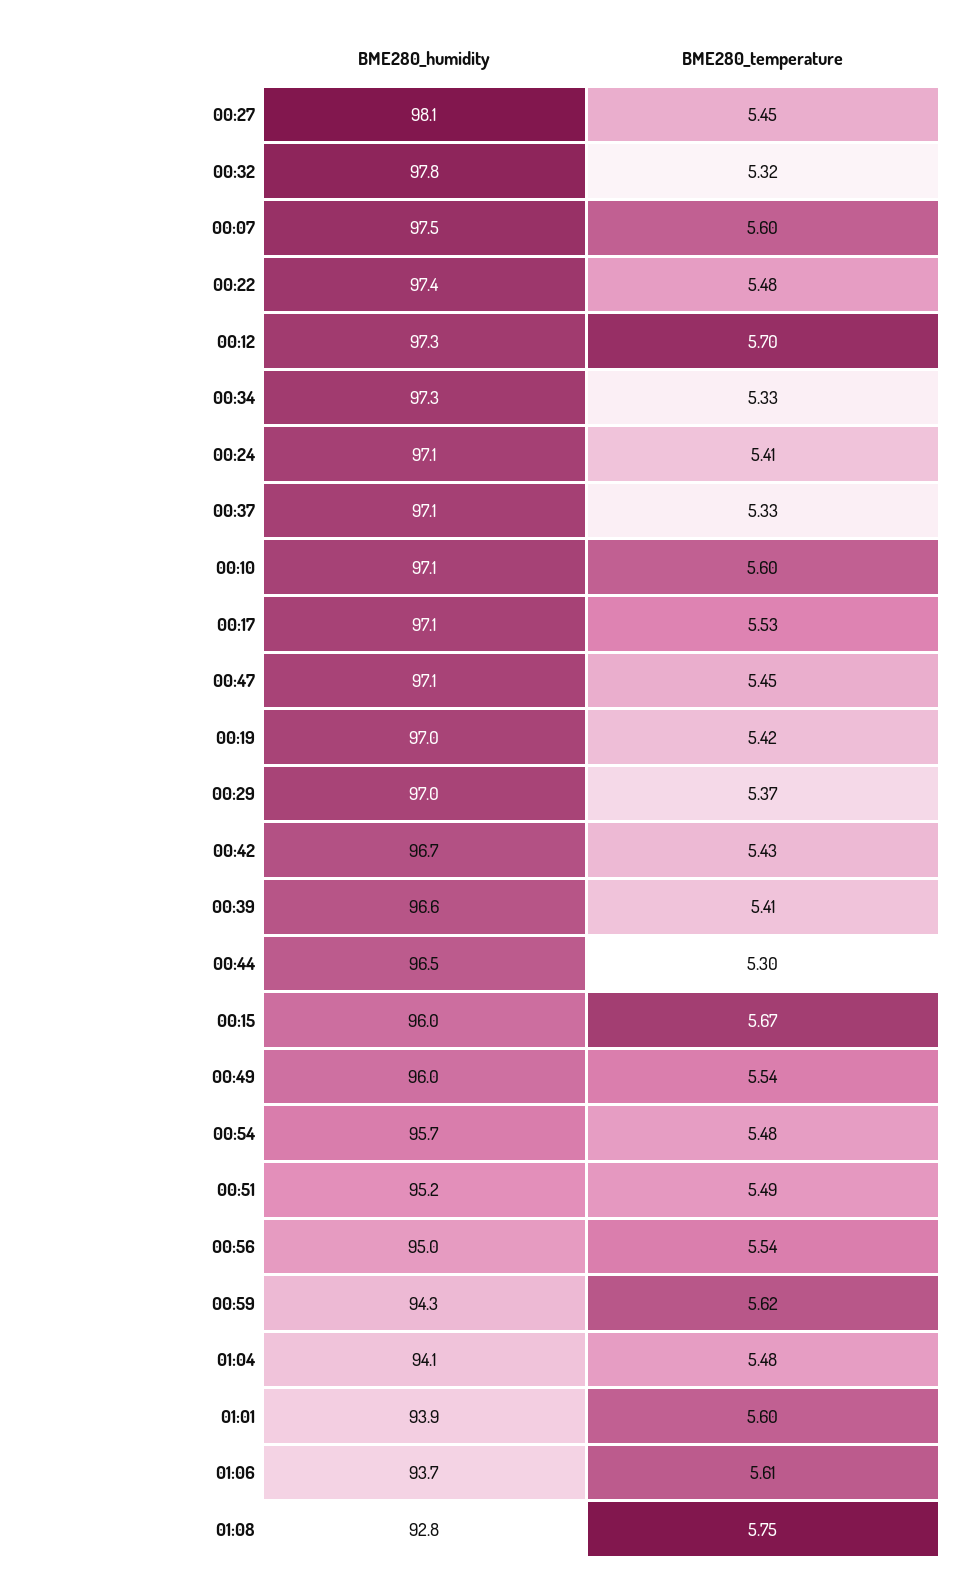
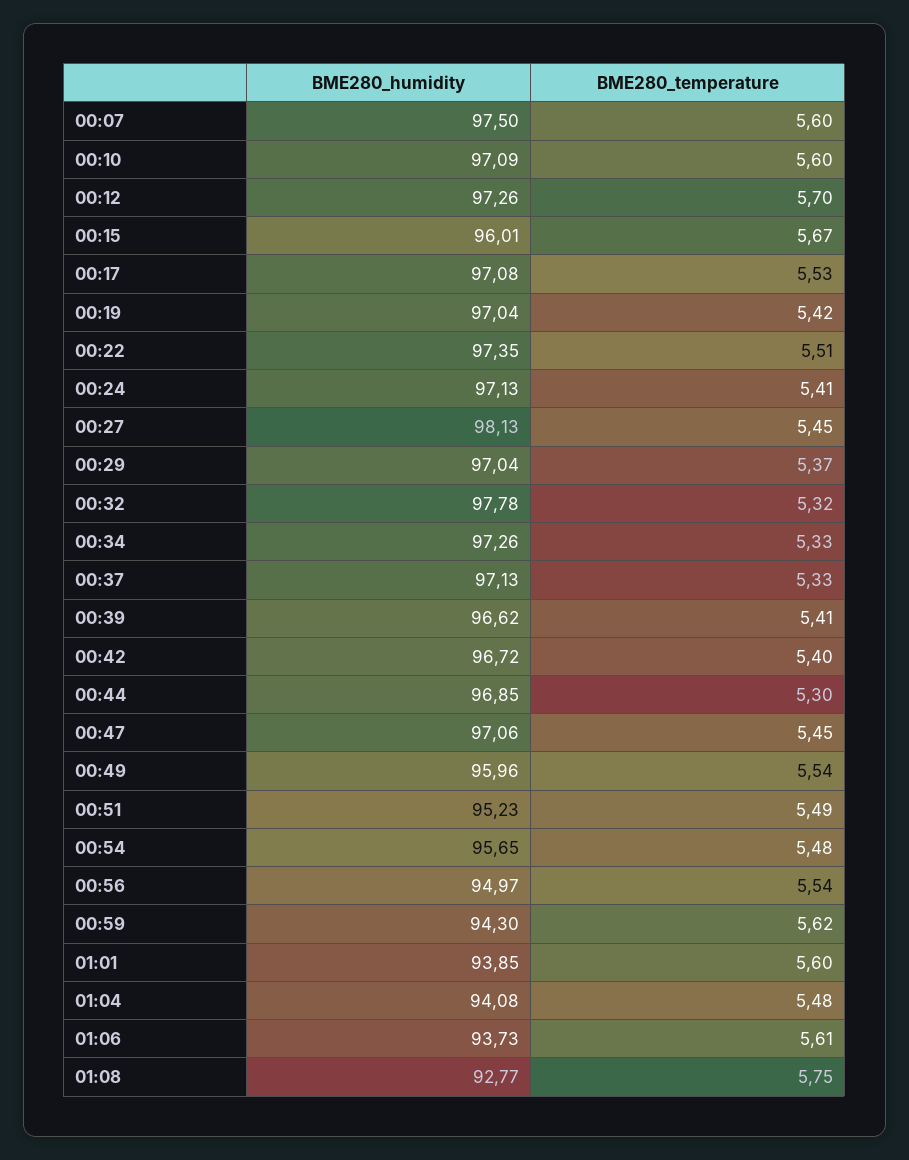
  {
    "BME280_humidity": {
      "00:27": 98.13,
      "00:32": 97.78,
      "00:07": 97.5,
      "00:22": 97.35,
      "00:12": 97.26,
      "00:34": 97.26,
      "00:24": 97.13,
      "00:37": 97.13,
      "00:10": 97.09,
      "00:17": 97.08,
      "00:47": 97.06,
      "00:19": 97.04,
      "00:29": 97.04,
      "00:42": 96.72,
      "00:39": 96.62,
-     "00:44": 96.5,
+     "00:44": 96.85,
      "00:15": 96.01,
      "00:49": 95.96,
      "00:54": 95.65,
      "00:51": 95.23,
      "00:56": 94.97,
      "00:59": 94.3,
      "01:04": 94.08,
      "01:01": 93.85,
      "01:06": 93.73,
      "01:08": 92.77
    },
    "BME280_temperature": {
      "00:27": 5.45,
      "00:32": 5.32,
      "00:07": 5.6,
-     "00:22": 5.48,
+     "00:22": 5.51,
      "00:12": 5.7,
      "00:34": 5.33,
      "00:24": 5.41,
      "00:37": 5.33,
      "00:10": 5.6,
      "00:17": 5.53,
      "00:47": 5.45,
      "00:19": 5.42,
      "00:29": 5.37,
-     "00:42": 5.43,
+     "00:42": 5.4,
      "00:39": 5.41,
      "00:44": 5.3,
      "00:15": 5.67,
      "00:49": 5.54,
      "00:54": 5.48,
      "00:51": 5.49,
      "00:56": 5.54,
      "00:59": 5.62,
      "01:04": 5.48,
      "01:01": 5.6,
      "01:06": 5.61,
      "01:08": 5.75
    }
  }

